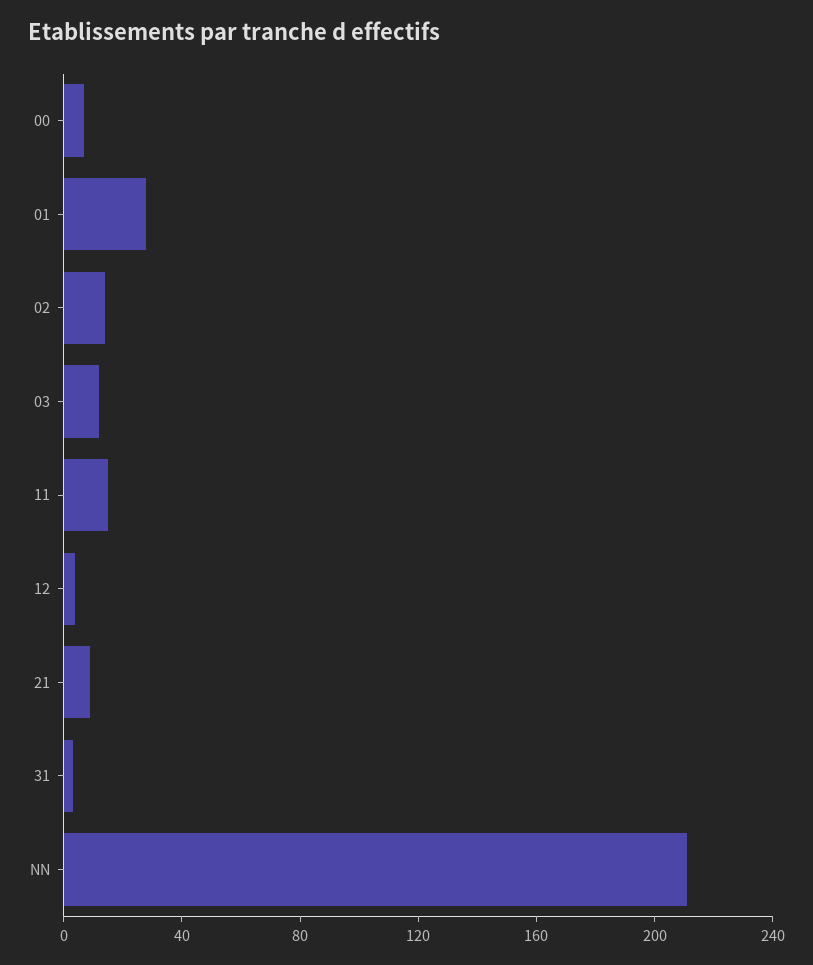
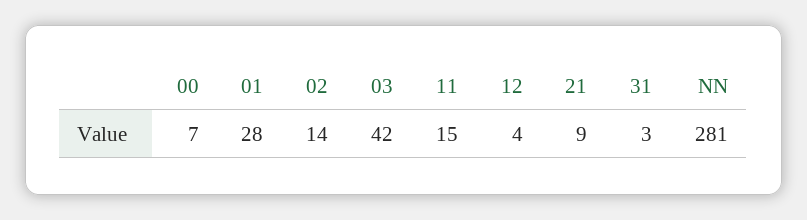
  {
    "00": 7,
    "01": 28,
    "02": 14,
-   "03": 10,
+   "03": 42,
    "11": 15,
    "12": 4,
    "21": 9,
    "31": 3,
-   "NN": 210
+   "NN": 281
  }

